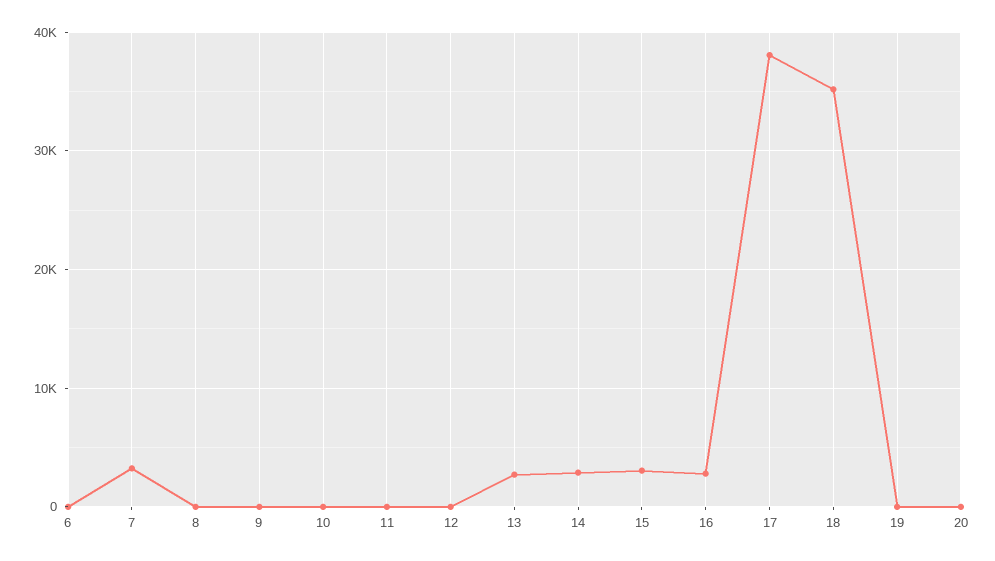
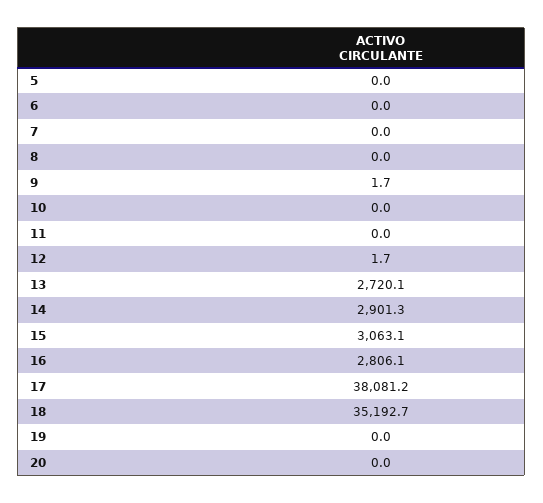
  {
    "6": 0,
-   "7": 3000,
+   "7": 0,
    "8": 0,
    "9": 1.7,
    "10": 0,
    "11": 0,
    "12": 1.7,
    "13": 2720.1,
    "14": 2901.3,
    "15": 3063.1,
    "16": 2806.1,
    "17": 38081.2,
    "18": 35192.7,
    "19": 0,
-   "20": 0
+   "20": 0,
+   "5": 0
  }

